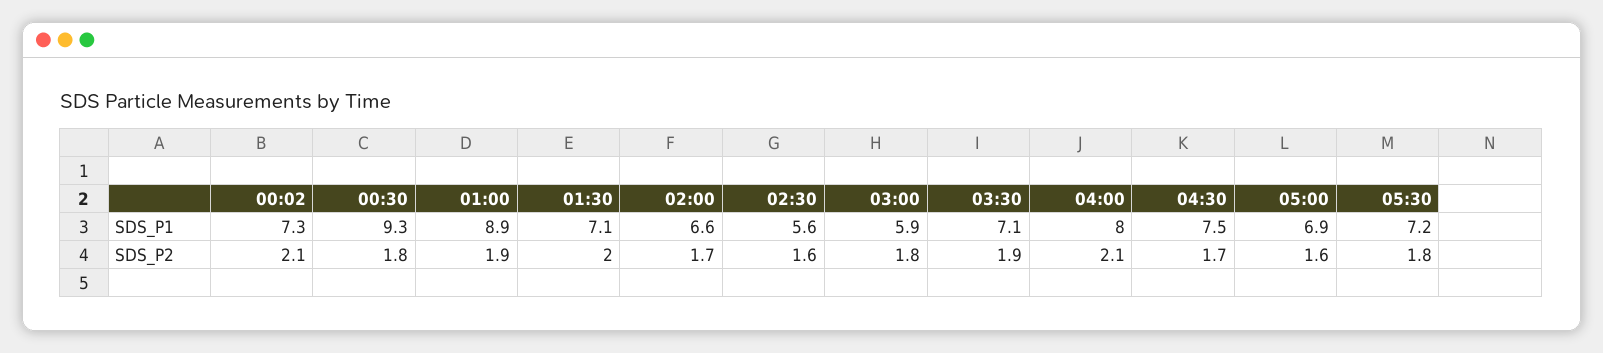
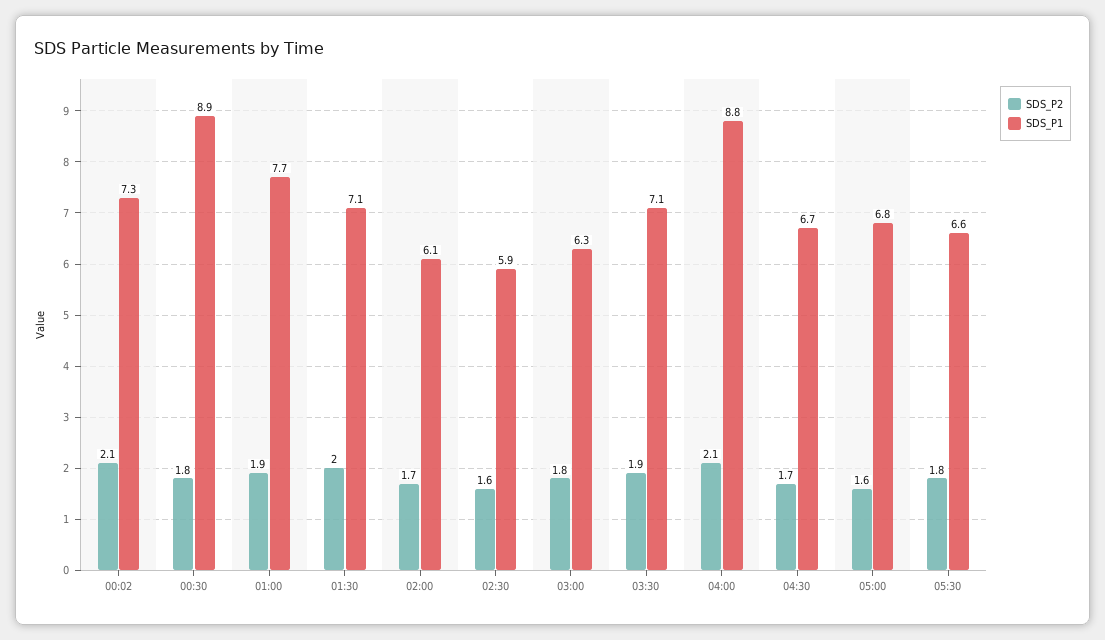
  {
    "SDS_P1": {
      "00:02": 7.3,
-     "00:30": 9.3,
+     "00:30": 8.9,
-     "01:00": 8.9,
+     "01:00": 7.7,
      "01:30": 7.1,
-     "02:00": 6.6,
+     "02:00": 6.1,
-     "02:30": 5.6,
+     "02:30": 5.9,
-     "03:00": 5.9,
+     "03:00": 6.3,
      "03:30": 7.1,
-     "04:00": 8,
+     "04:00": 8.8,
-     "04:30": 7.5,
+     "04:30": 6.7,
-     "05:00": 6.9,
+     "05:00": 6.8,
-     "05:30": 7.2
+     "05:30": 6.6
    },
    "SDS_P2": {
      "00:02": 2.1,
      "00:30": 1.8,
      "01:00": 1.9,
      "01:30": 2,
      "02:00": 1.7,
      "02:30": 1.6,
      "03:00": 1.8,
      "03:30": 1.9,
      "04:00": 2.1,
      "04:30": 1.7,
      "05:00": 1.6,
      "05:30": 1.8
    }
  }

